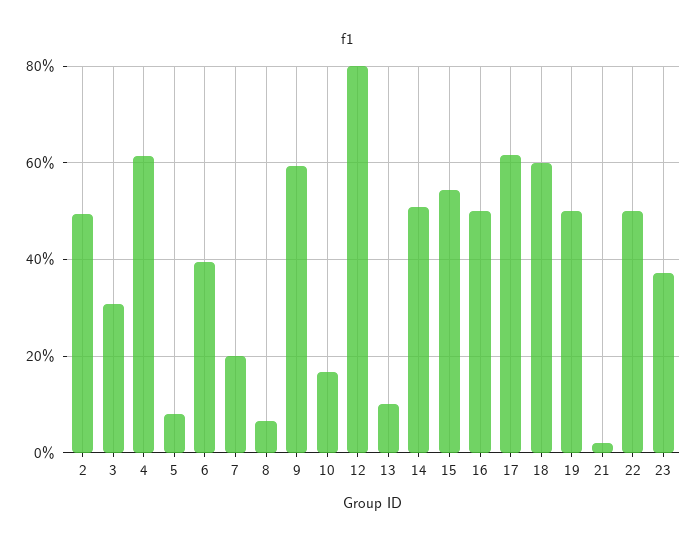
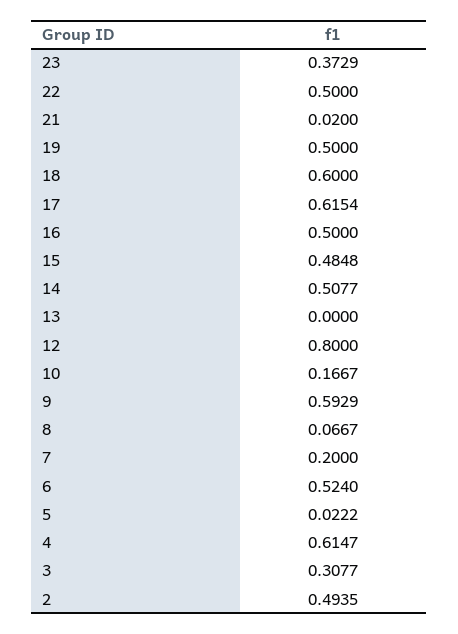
  {
    "2": 0.4935,
    "3": 0.3077,
    "4": 0.6147,
-   "5": 0.08,
+   "5": 0.0222,
-   "6": 0.4,
+   "6": 0.524,
    "7": 0.2,
    "8": 0.0667,
    "9": 0.5929,
    "10": 0.1667,
    "12": 0.8,
-   "13": 0.1,
+   "13": 0,
    "14": 0.5077,
-   "15": 0.54,
+   "15": 0.4848,
    "16": 0.5,
    "17": 0.6154,
    "18": 0.6,
    "19": 0.5,
    "21": 0.02,
    "22": 0.5,
    "23": 0.3729
  }

